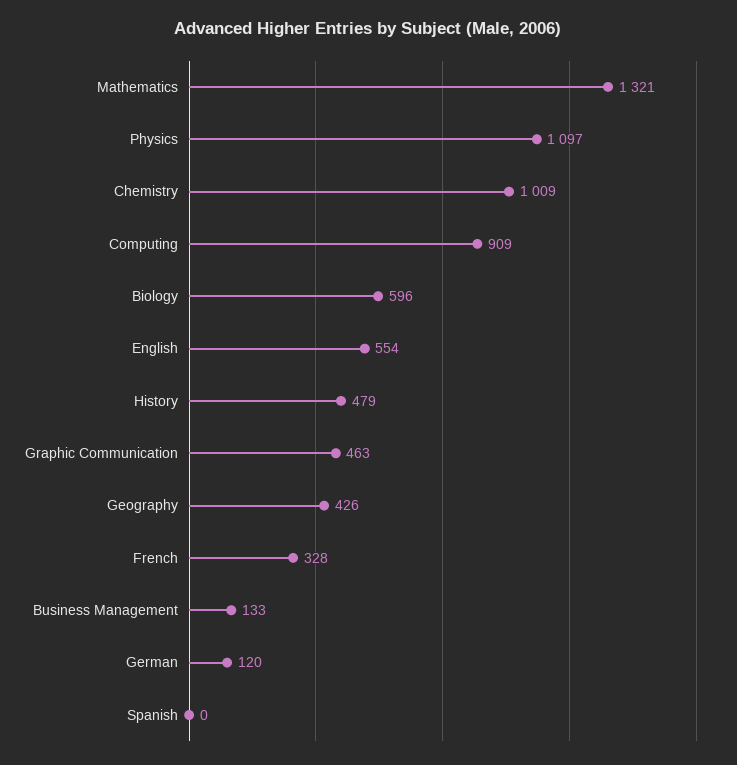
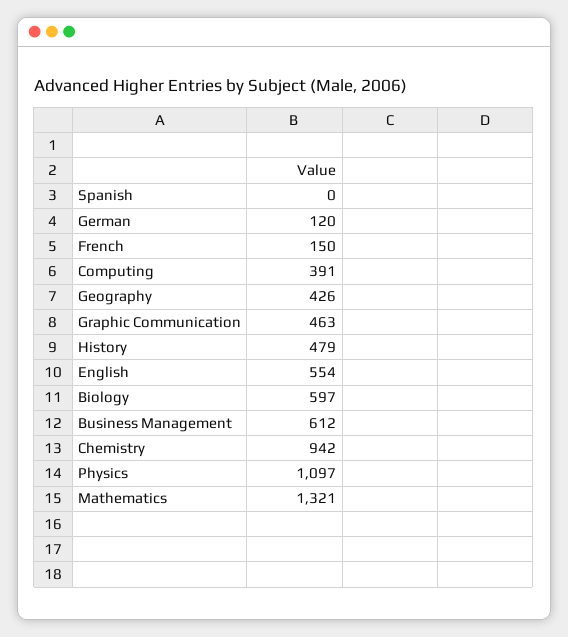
  {
    "Mathematics": 1321,
    "Physics": 1097,
-   "Chemistry": 1009,
+   "Chemistry": 942,
-   "Computing": 909,
+   "Computing": 391,
-   "Biology": 596,
+   "Biology": 597,
    "English": 554,
    "History": 479,
    "Graphic Communication": 463,
    "Geography": 426,
-   "French": 328,
+   "French": 150,
-   "Business Management": 133,
+   "Business Management": 612,
    "German": 120,
    "Spanish": 0
  }

